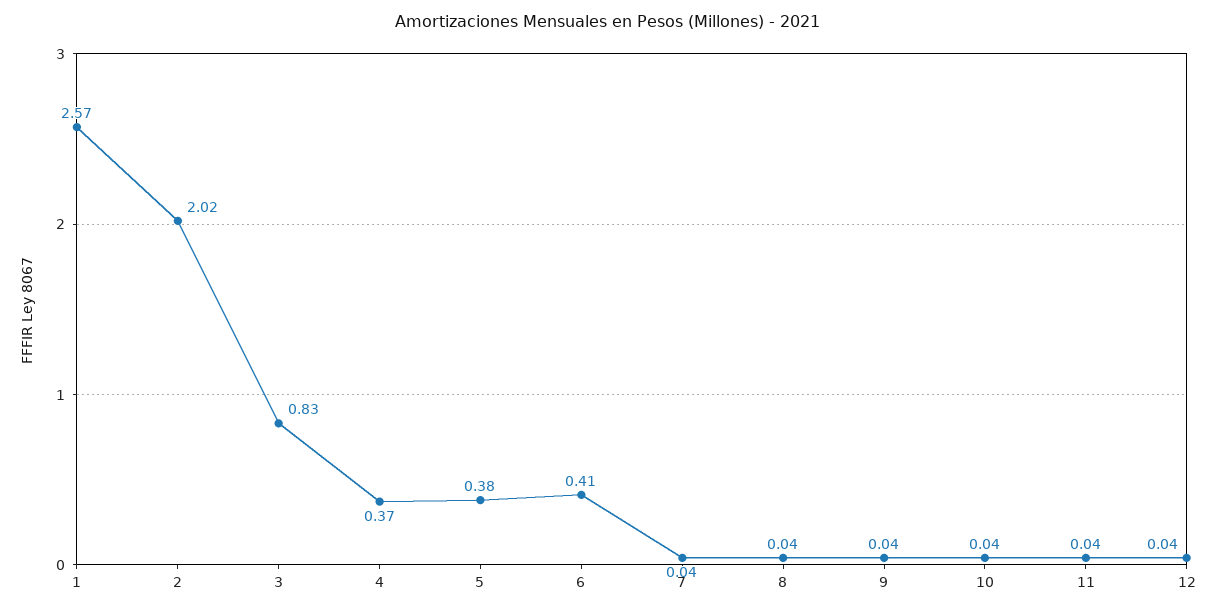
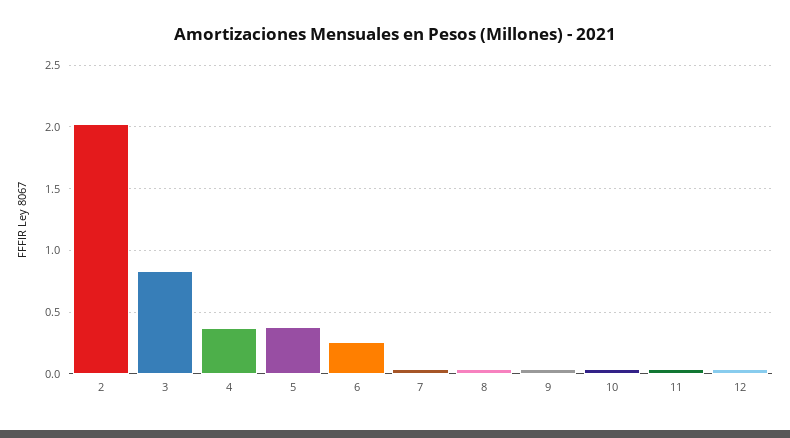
  {
-   "1": 2.57,
    "2": 2.02,
    "3": 0.83,
    "4": 0.37,
    "5": 0.38,
-   "6": 0.41,
+   "6": 0.25,
    "7": 0.04,
    "8": 0.04,
    "9": 0.04,
    "10": 0.04,
    "11": 0.04,
    "12": 0.04
  }

